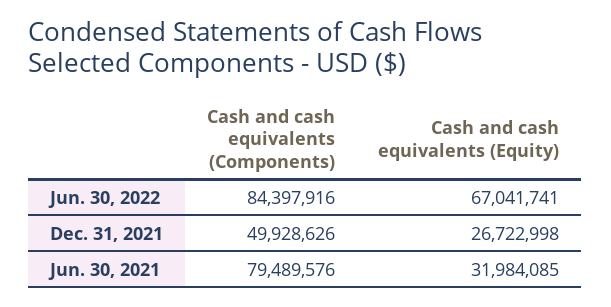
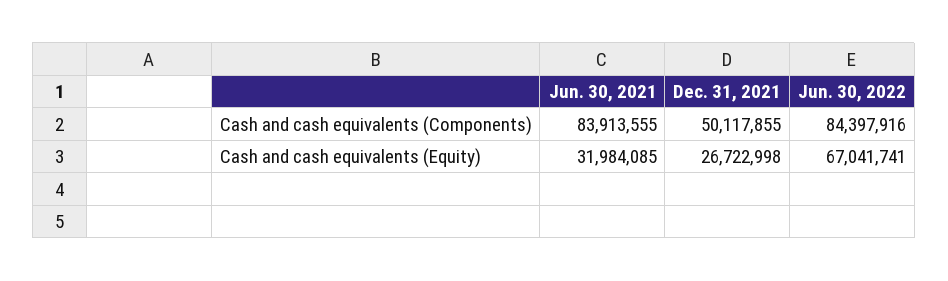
  {
    "Cash and cash equivalents (Components)": {
      "Jun. 30, 2022": 84397916,
-     "Dec. 31, 2021": 49928626,
+     "Dec. 31, 2021": 50117855,
-     "Jun. 30, 2021": 79489576
+     "Jun. 30, 2021": 83913555
    },
    "Cash and cash equivalents (Equity)": {
      "Jun. 30, 2022": 67041741,
      "Dec. 31, 2021": 26722998,
      "Jun. 30, 2021": 31984085
    }
  }

